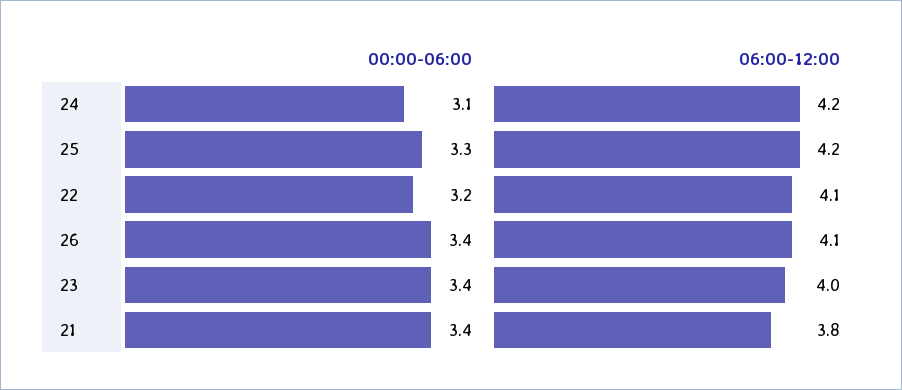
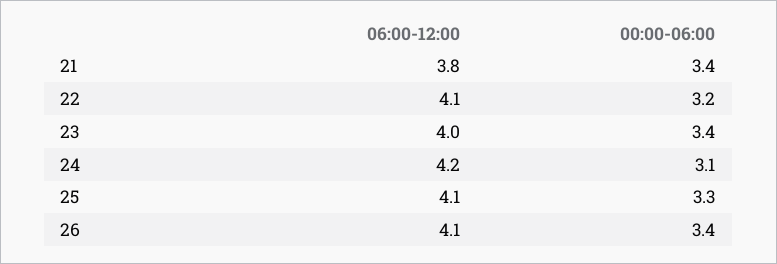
  {
    "00:00-06:00": {
      "24": 3.1,
      "25": 3.3,
      "22": 3.2,
      "26": 3.4,
      "23": 3.4,
      "21": 3.4
    },
    "06:00-12:00": {
      "24": 4.2,
-     "25": 4.2,
+     "25": 4.1,
      "22": 4.1,
      "26": 4.1,
      "23": 4,
      "21": 3.8
    }
  }

